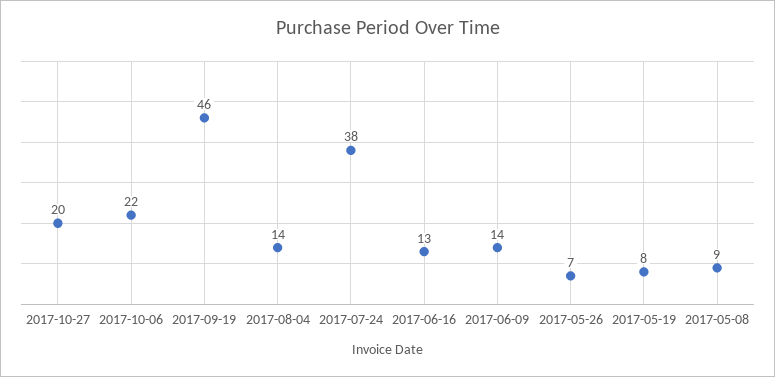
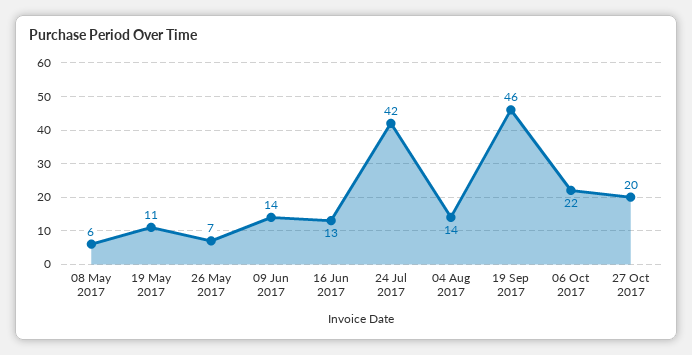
  {
    "2017-10-27": 20,
    "2017-10-06": 22,
    "2017-09-19": 46,
    "2017-08-04": 14,
-   "2017-07-24": 38,
+   "2017-07-24": 42,
    "2017-06-16": 13,
    "2017-06-09": 14,
    "2017-05-26": 7,
-   "2017-05-19": 8,
+   "2017-05-19": 11,
-   "2017-05-08": 9
+   "2017-05-08": 6
  }

